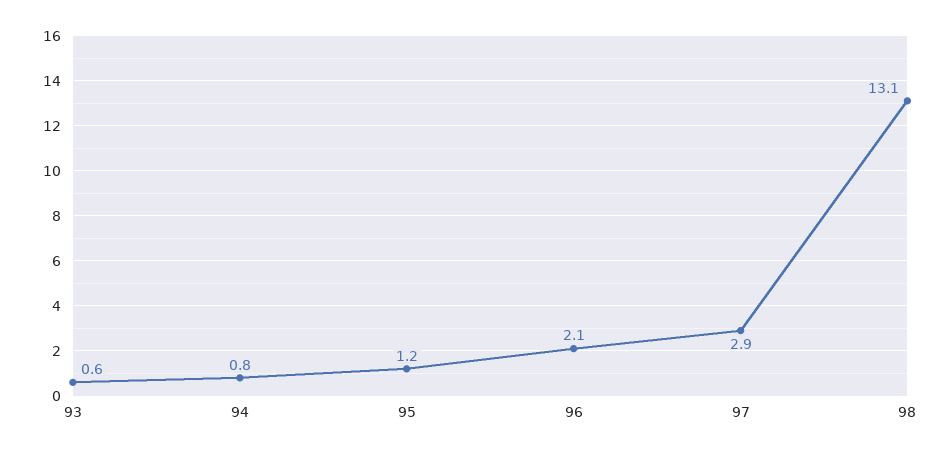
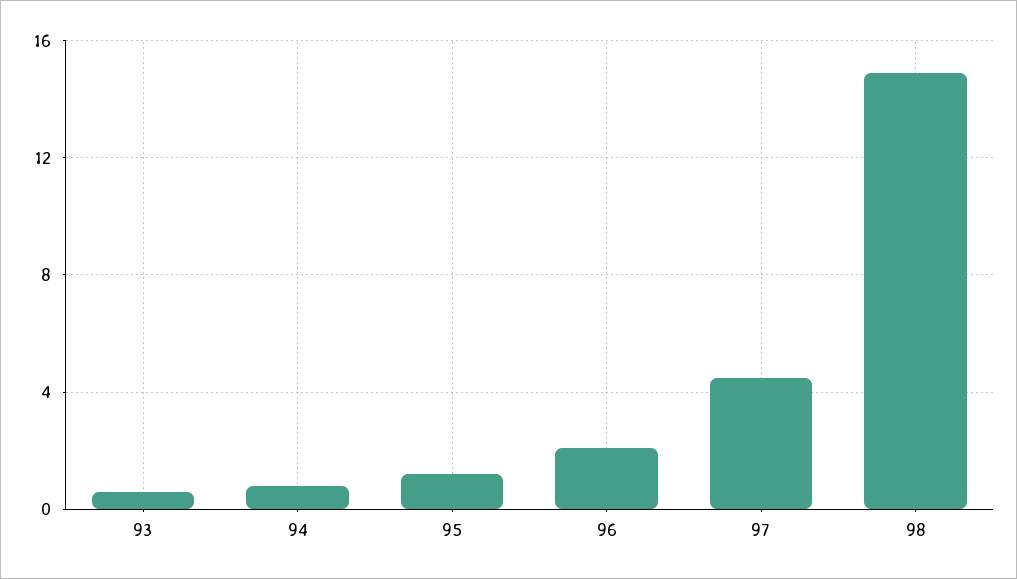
  {
    "93": 0.6,
    "94": 0.8,
    "95": 1.2,
    "96": 2.1,
-   "97": 2.9,
+   "97": 4.5,
-   "98": 13.1
+   "98": 15
  }

